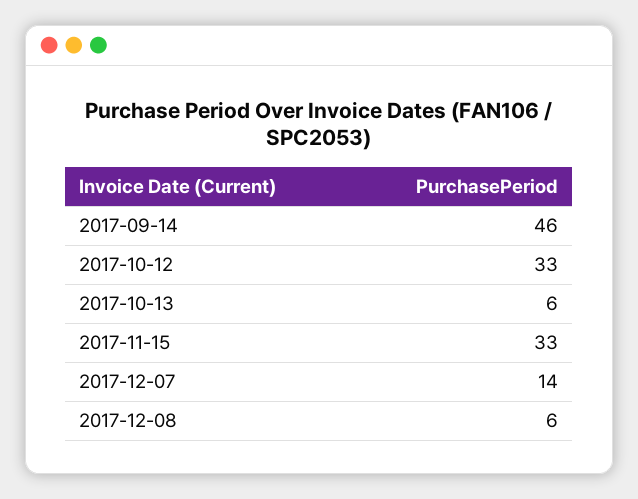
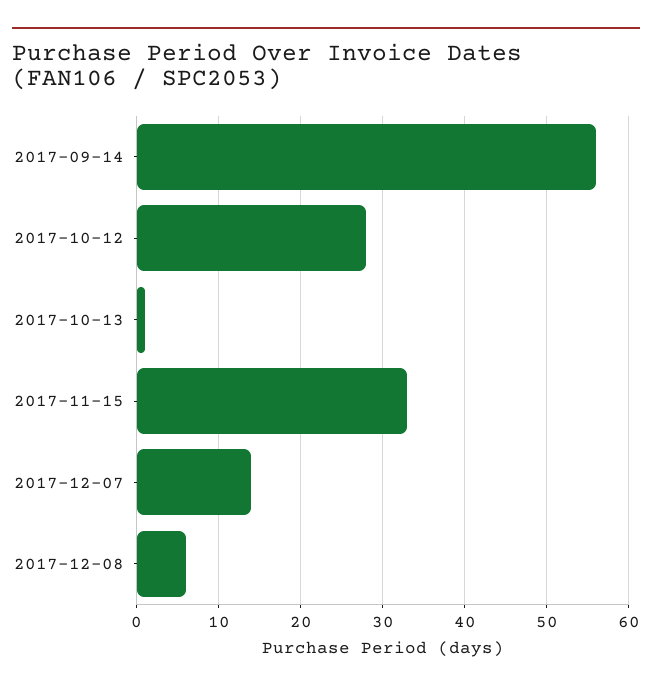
  {
-   "2017-09-14": 46,
+   "2017-09-14": 56,
-   "2017-10-12": 33,
+   "2017-10-12": 28,
-   "2017-10-13": 6,
+   "2017-10-13": 1,
    "2017-11-15": 33,
    "2017-12-07": 14,
    "2017-12-08": 6
  }

